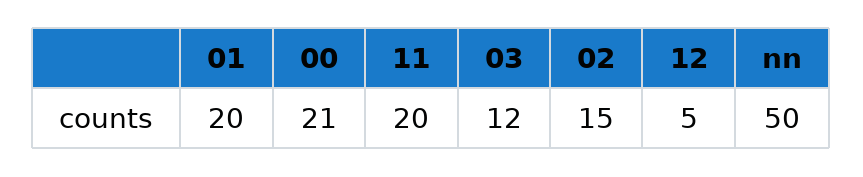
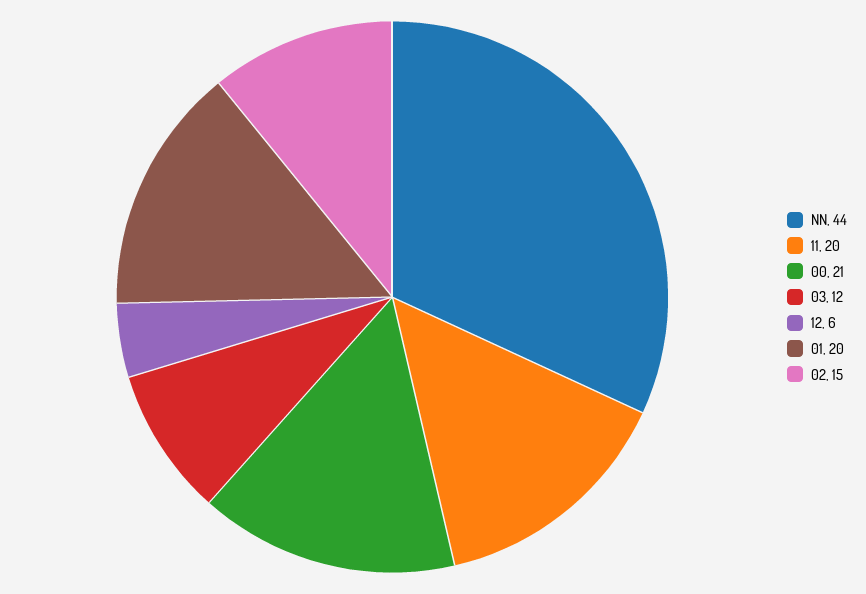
  {
    "01": 20,
    "00": 21,
    "11": 20,
    "03": 12,
    "02": 15,
-   "12": 5,
+   "12": 6,
-   "nn": 50
+   "nn": 44
  }

